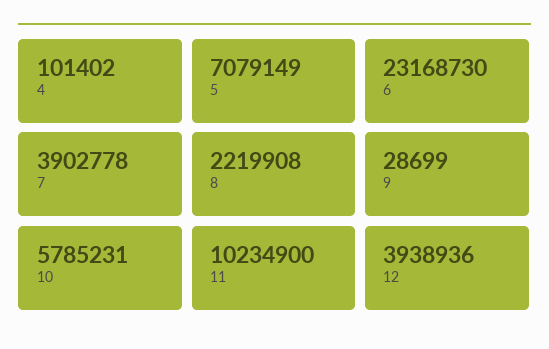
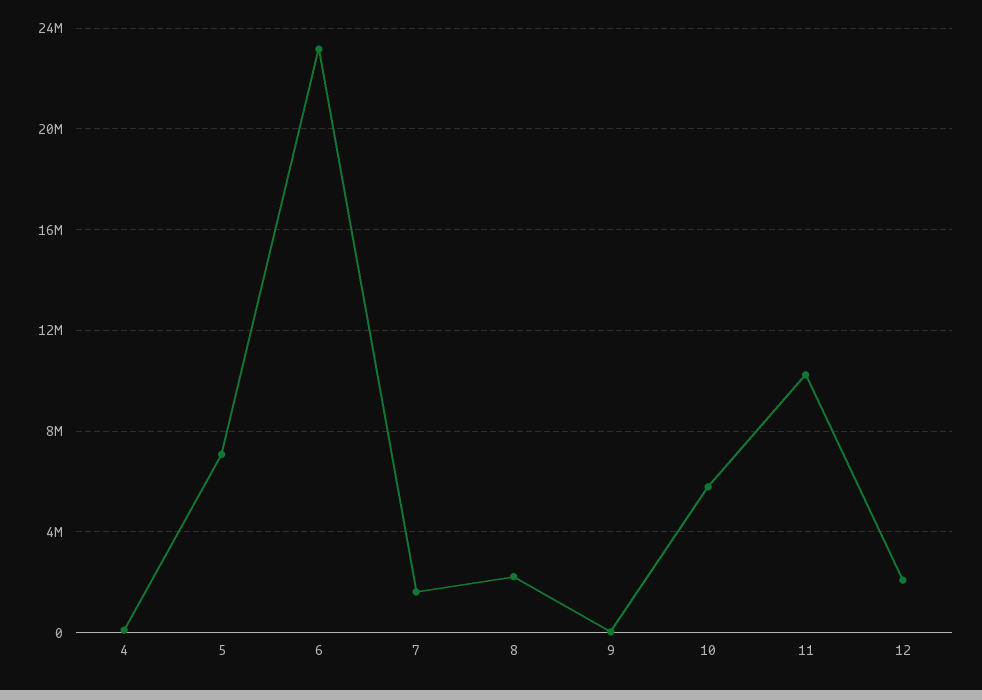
  {
    "4": 101402,
    "5": 7079149,
    "6": 23168730,
-   "7": 3902778,
+   "7": 1500000,
    "8": 2219908,
    "9": 28699,
    "10": 5785231,
    "11": 10234900,
-   "12": 3938936
+   "12": 2000000
  }

